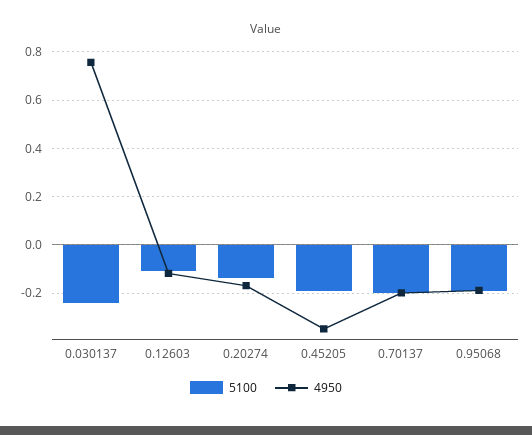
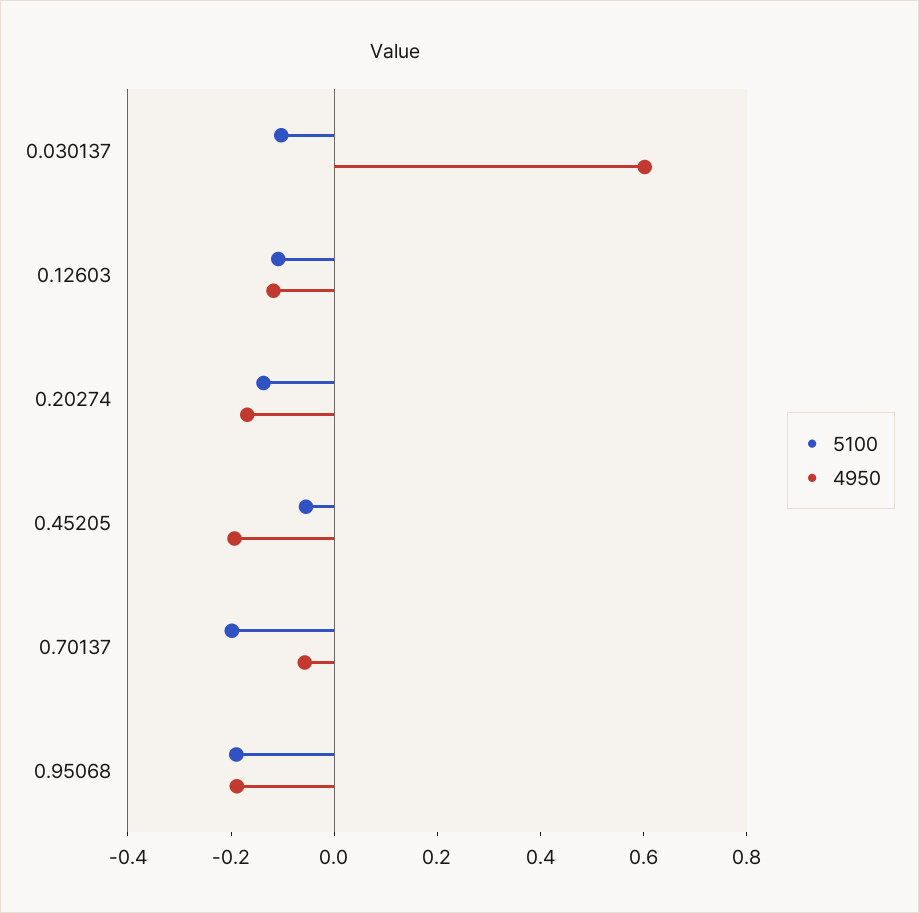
  {
    "5100": {
-     "0.030137": -0.25,
+     "0.030137": -0.1,
      "0.12603": -0.1,
      "0.20274": -0.125,
-     "0.45205": -0.2,
+     "0.45205": -0.05,
      "0.70137": -0.2,
      "0.95068": -0.2
    },
    "4950": {
-     "0.030137": 0.75,
+     "0.030137": 0.6,
      "0.12603": -0.125,
      "0.20274": -0.175,
-     "0.45205": -0.35,
+     "0.45205": -0.2,
-     "0.70137": -0.2,
+     "0.70137": -0.05,
      "0.95068": -0.2
    }
  }

